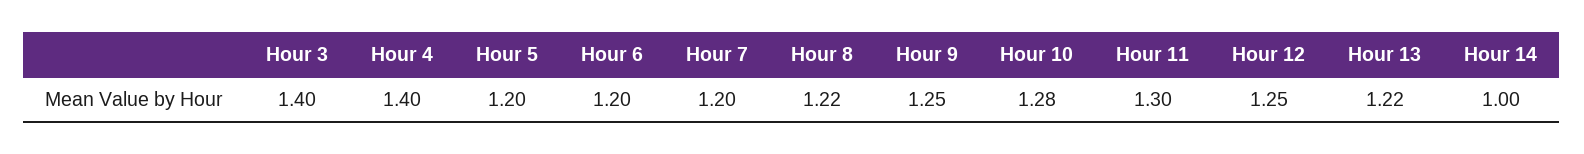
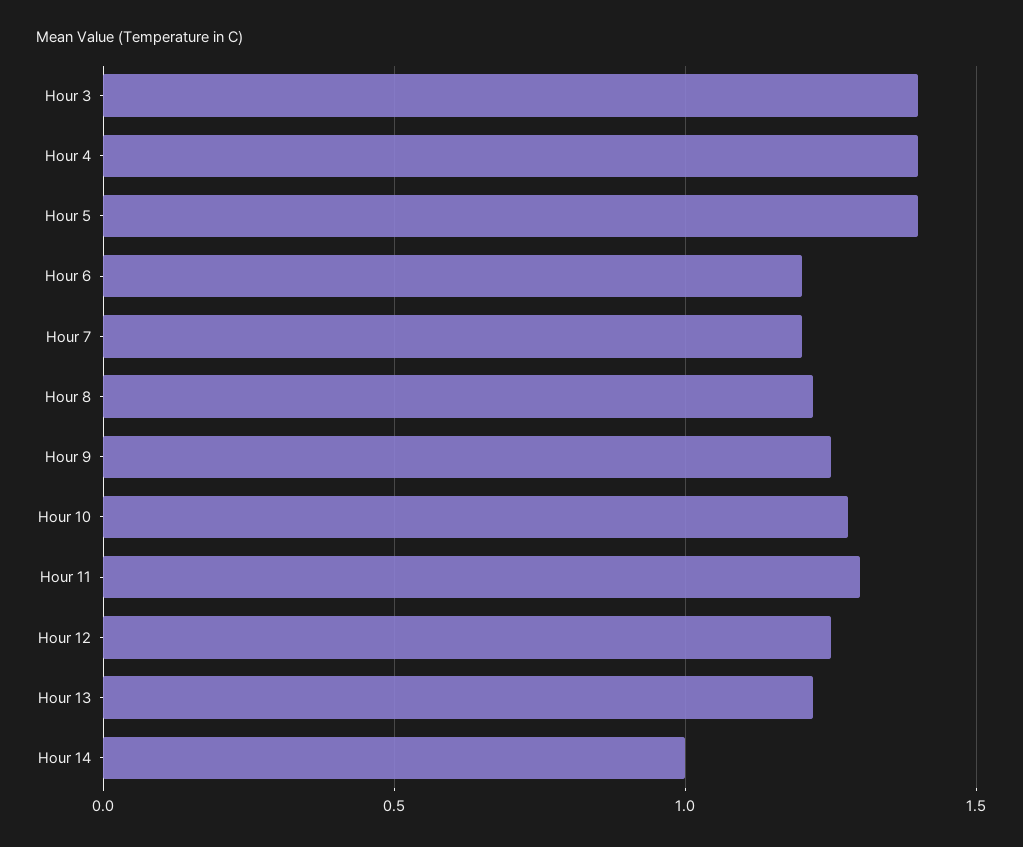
  {
    "Hour 3": 1.4,
    "Hour 4": 1.4,
-   "Hour 5": 1.2,
+   "Hour 5": 1.4,
    "Hour 6": 1.2,
    "Hour 7": 1.2,
    "Hour 8": 1.22,
    "Hour 9": 1.25,
    "Hour 10": 1.28,
    "Hour 11": 1.3,
    "Hour 12": 1.25,
    "Hour 13": 1.22,
    "Hour 14": 1
  }

